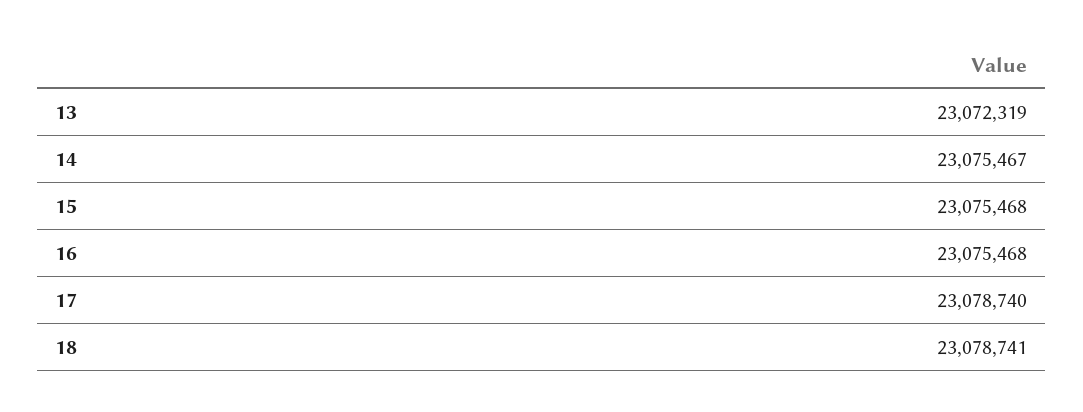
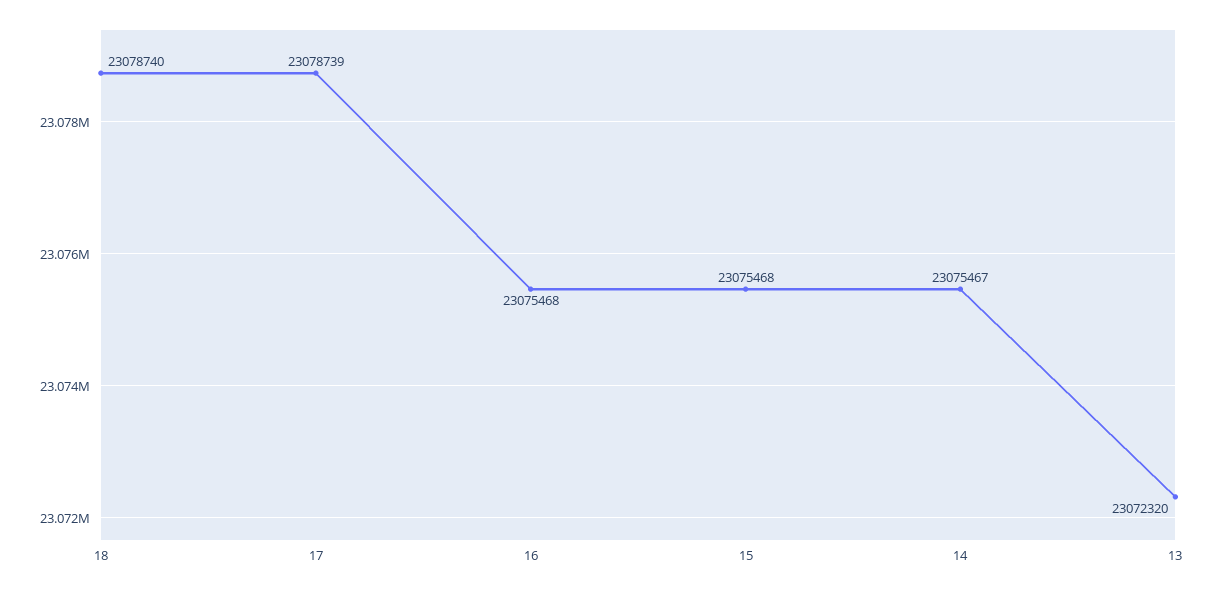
  {
-   "13": 23072319,
+   "13": 23072320,
    "14": 23075467,
    "15": 23075468,
    "16": 23075468,
-   "17": 23078740,
+   "17": 23078739,
-   "18": 23078741
+   "18": 23078740
  }

